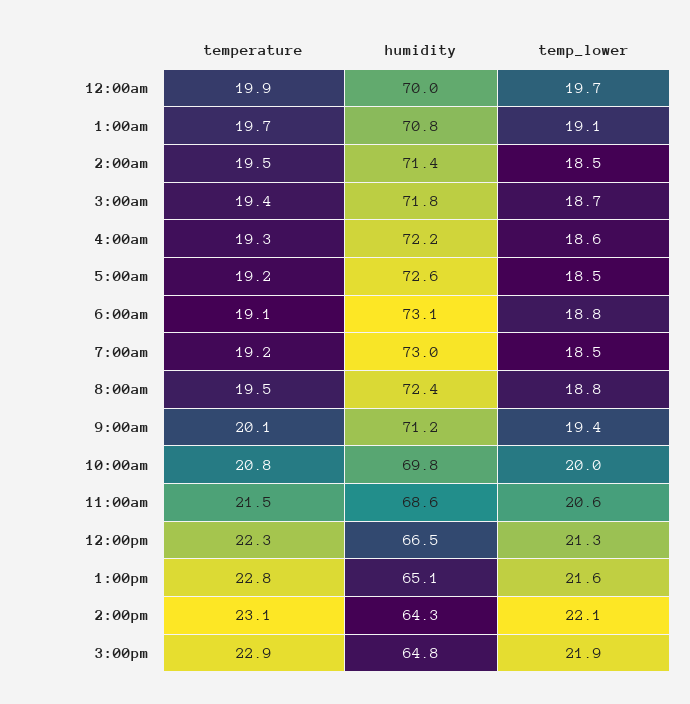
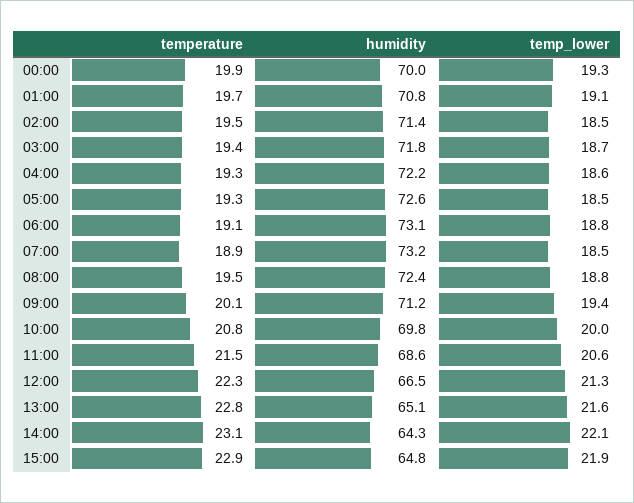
  {
    "temperature": {
      "12:00am": 19.9,
      "1:00am": 19.7,
      "2:00am": 19.5,
      "3:00am": 19.4,
      "4:00am": 19.3,
-     "5:00am": 19.2,
+     "5:00am": 19.3,
      "6:00am": 19.1,
-     "7:00am": 19.2,
+     "7:00am": 18.9,
      "8:00am": 19.5,
      "9:00am": 20.1,
      "10:00am": 20.8,
      "11:00am": 21.5,
      "12:00pm": 22.3,
      "1:00pm": 22.8,
      "2:00pm": 23.1,
      "3:00pm": 22.9
    },
    "humidity": {
      "12:00am": 70,
      "1:00am": 70.8,
      "2:00am": 71.4,
      "3:00am": 71.8,
      "4:00am": 72.2,
      "5:00am": 72.6,
      "6:00am": 73.1,
-     "7:00am": 73,
+     "7:00am": 73.2,
      "8:00am": 72.4,
      "9:00am": 71.2,
      "10:00am": 69.8,
      "11:00am": 68.6,
      "12:00pm": 66.5,
      "1:00pm": 65.1,
      "2:00pm": 64.3,
      "3:00pm": 64.8
    },
    "temp_lower": {
-     "12:00am": 19.7,
+     "12:00am": 19.3,
      "1:00am": 19.1,
      "2:00am": 18.5,
      "3:00am": 18.7,
      "4:00am": 18.6,
      "5:00am": 18.5,
      "6:00am": 18.8,
      "7:00am": 18.5,
      "8:00am": 18.8,
      "9:00am": 19.4,
      "10:00am": 20,
      "11:00am": 20.6,
      "12:00pm": 21.3,
      "1:00pm": 21.6,
      "2:00pm": 22.1,
      "3:00pm": 21.9
    }
  }

